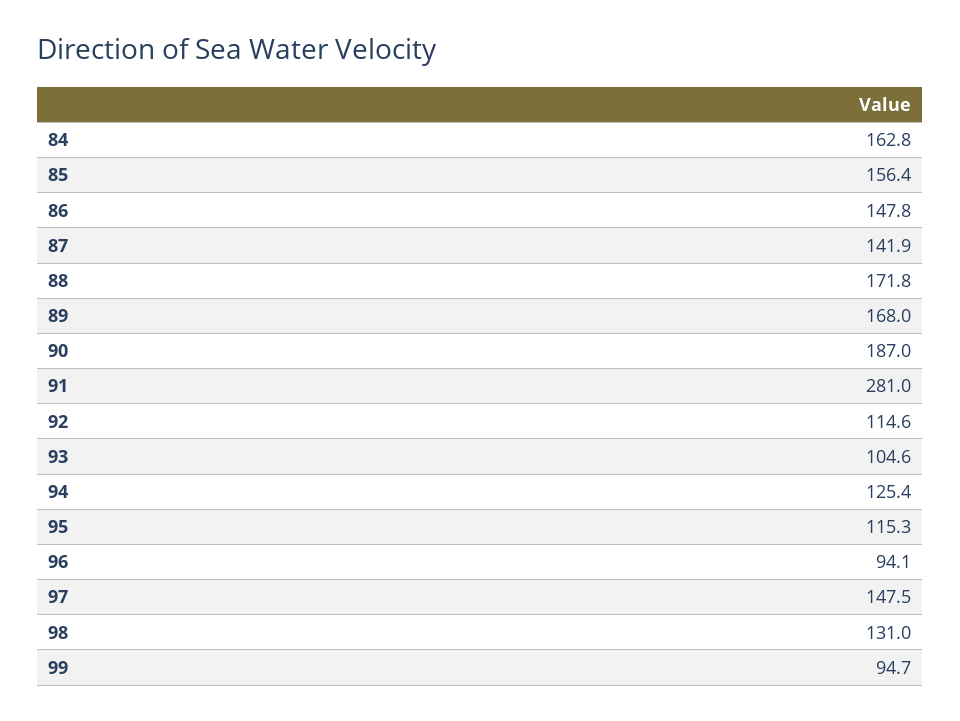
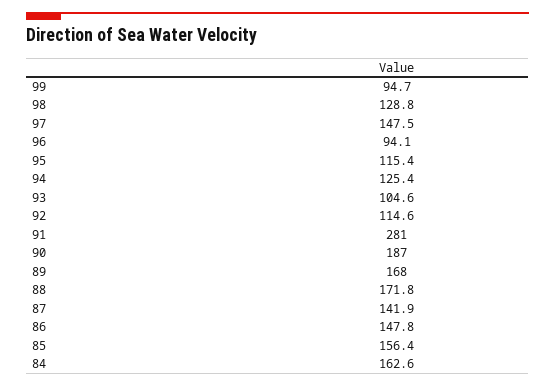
  {
-   "84": 162.8,
+   "84": 162.6,
    "85": 156.4,
    "86": 147.8,
    "87": 141.9,
    "88": 171.8,
    "89": 168,
    "90": 187,
    "91": 281,
    "92": 114.6,
    "93": 104.6,
    "94": 125.4,
-   "95": 115.3,
+   "95": 115.4,
    "96": 94.1,
    "97": 147.5,
-   "98": 131,
+   "98": 128.8,
    "99": 94.7
  }

